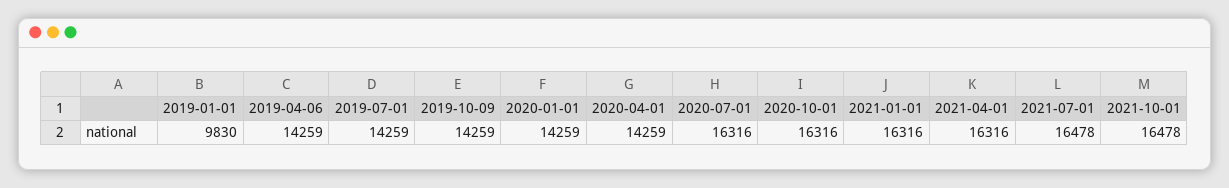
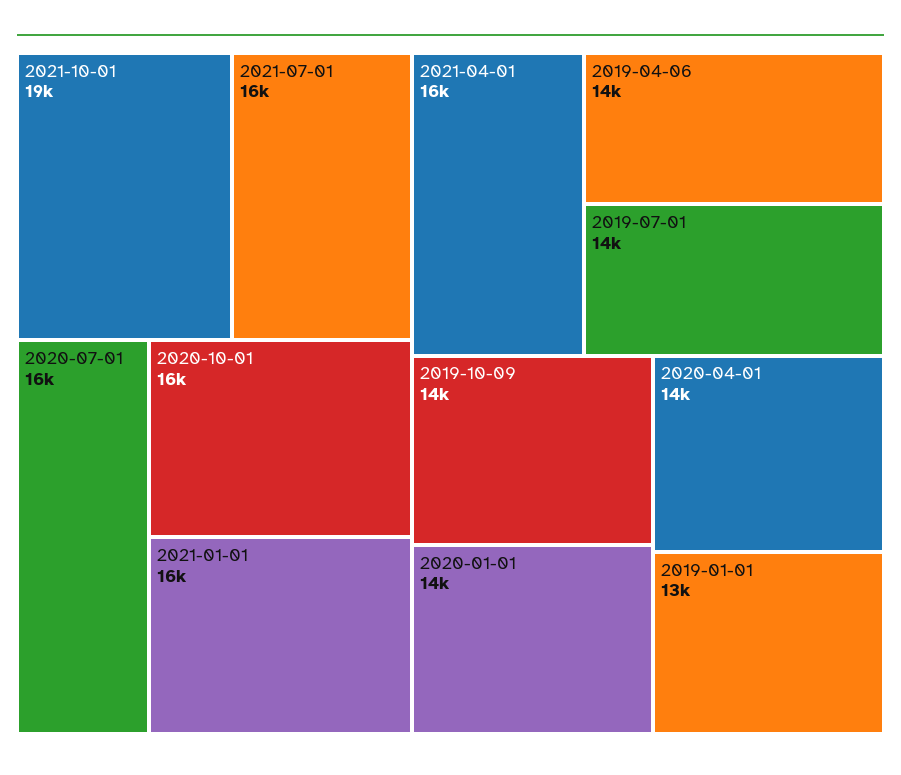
  {
-   "2019-01-01": 9830,
+   "2019-01-01": 13000,
    "2019-04-06": 14259,
    "2019-07-01": 14259,
    "2019-10-09": 14259,
    "2020-01-01": 14259,
    "2020-04-01": 14259,
    "2020-07-01": 16316,
    "2020-10-01": 16316,
    "2021-01-01": 16316,
    "2021-04-01": 16316,
    "2021-07-01": 16478,
-   "2021-10-01": 16478
+   "2021-10-01": 19000
  }

